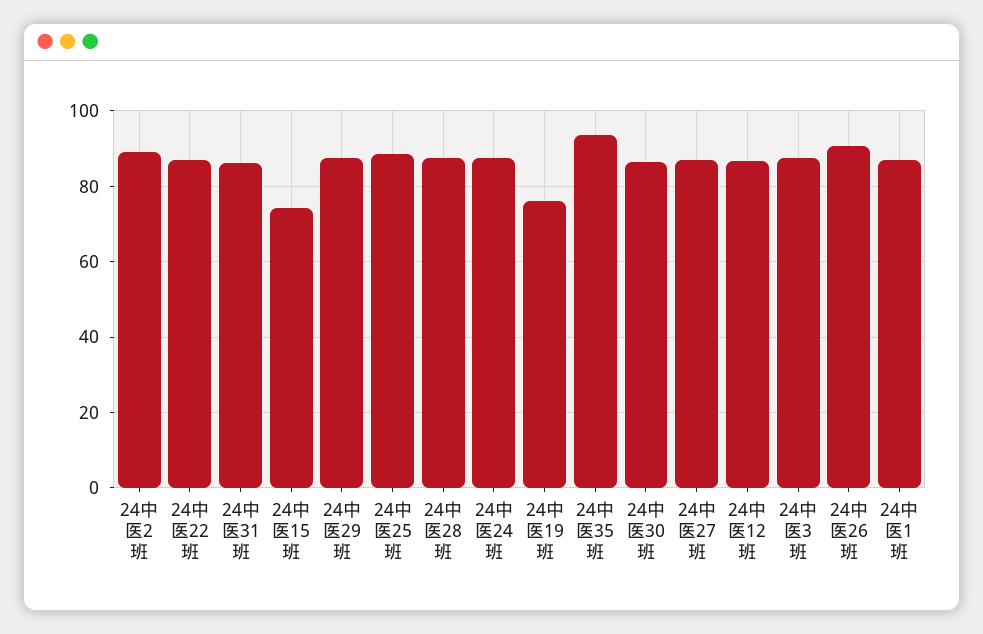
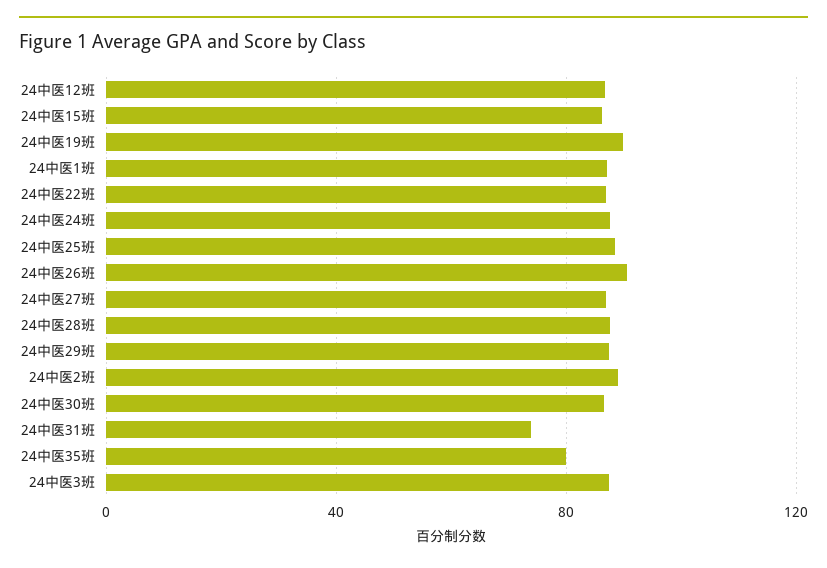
  {
    "24中医2班": 90,
    "24中医22班": 86,
-   "24中医31班": 86,
+   "24中医31班": 75,
-   "24中医15班": 74,
+   "24中医15班": 85,
    "24中医29班": 88,
    "24中医25班": 88,
    "24中医28班": 88,
    "24中医24班": 88,
-   "24中医19班": 76,
+   "24中医19班": 90,
-   "24中医35班": 94,
+   "24中医35班": 80,
    "24中医30班": 86,
    "24中医27班": 86,
    "24中医12班": 86,
    "24中医3班": 88,
    "24中医26班": 90,
    "24中医1班": 88
  }

